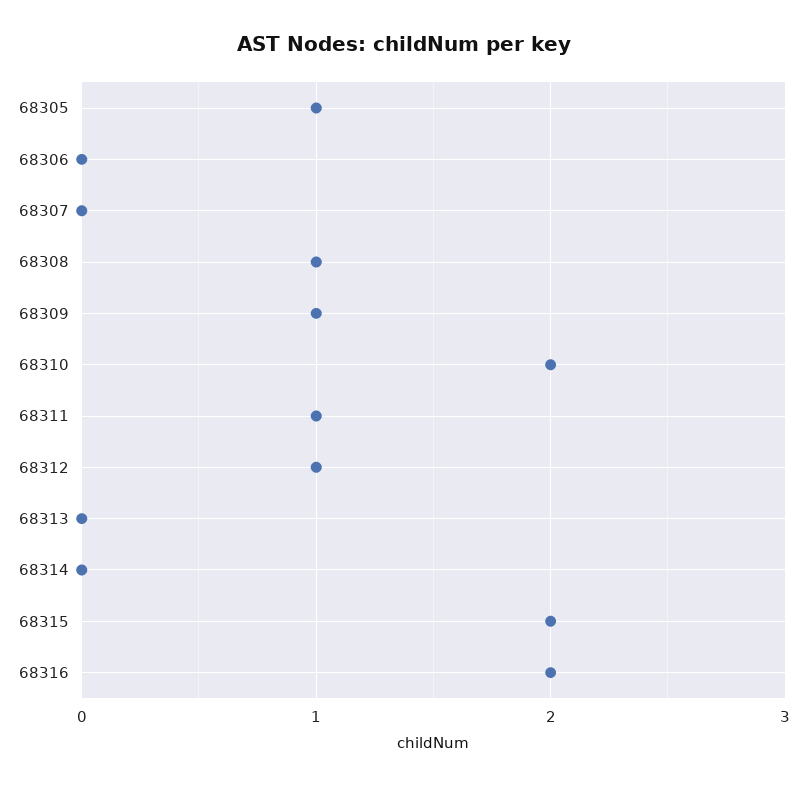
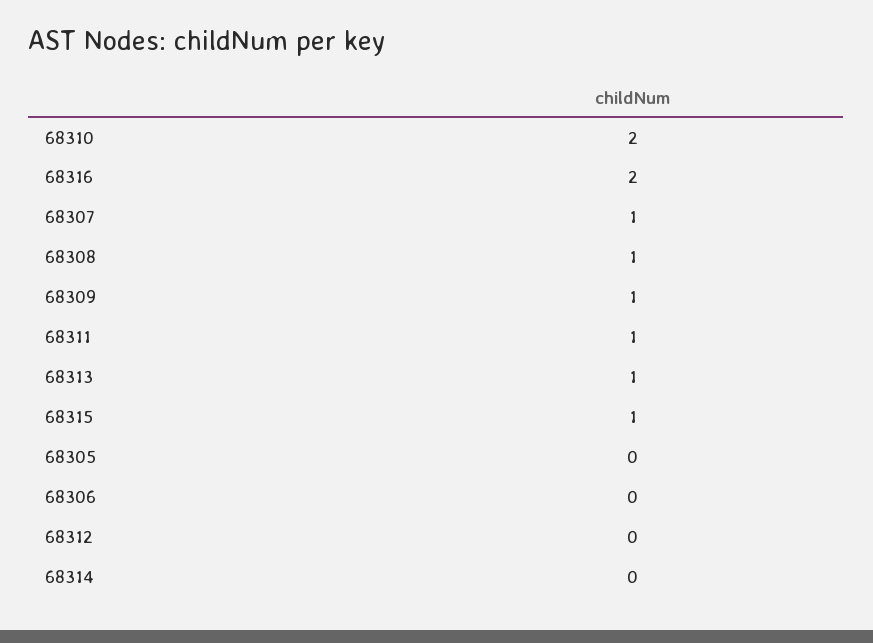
  {
-   "68305": 1,
+   "68305": 0,
    "68306": 0,
-   "68307": 0,
+   "68307": 1,
    "68308": 1,
    "68309": 1,
    "68310": 2,
    "68311": 1,
-   "68312": 1,
+   "68312": 0,
-   "68313": 0,
+   "68313": 1,
    "68314": 0,
-   "68315": 2,
+   "68315": 1,
    "68316": 2
  }

